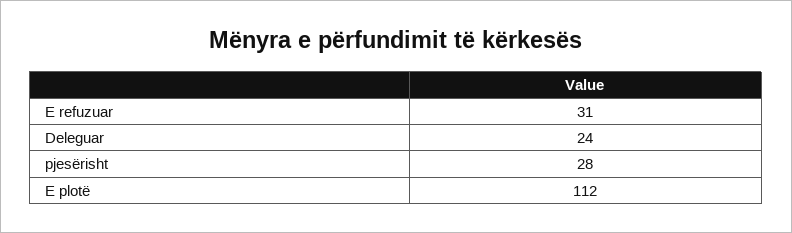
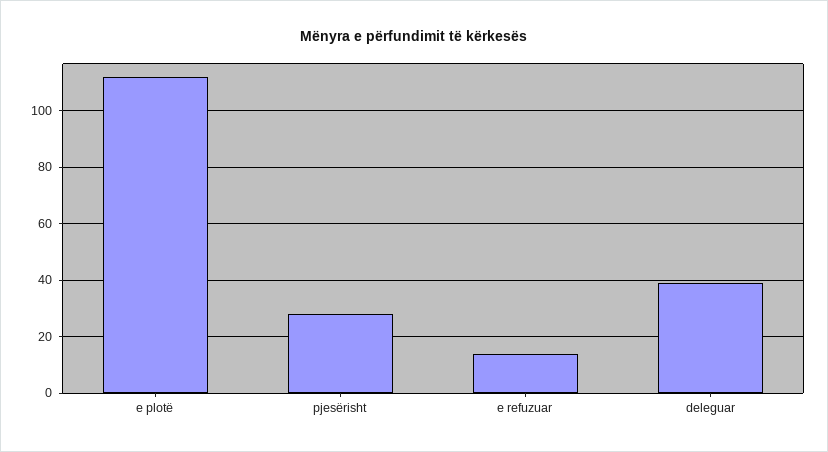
  {
-   "E refuzuar": 31,
+   "E refuzuar": 15,
-   "Deleguar": 24,
+   "Deleguar": 40,
    "pjesërisht": 28,
    "E plotë": 112
  }

